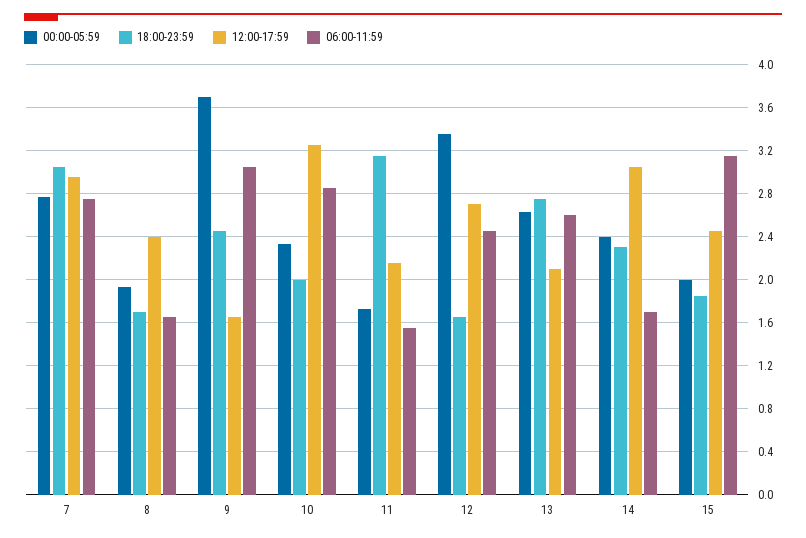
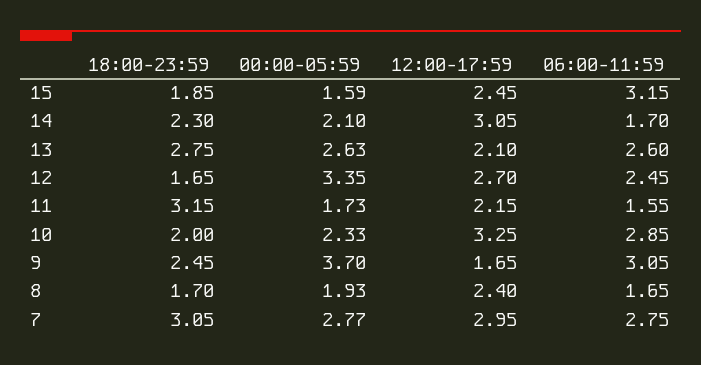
  {
    "00:00-05:59": {
      "7": 2.77,
      "8": 1.93,
      "9": 3.7,
      "10": 2.33,
      "11": 1.73,
      "12": 3.35,
      "13": 2.63,
-     "14": 2.4,
+     "14": 2.1,
-     "15": 2
+     "15": 1.59
    },
    "18:00-23:59": {
      "7": 3.05,
      "8": 1.7,
      "9": 2.45,
      "10": 2,
      "11": 3.15,
      "12": 1.65,
      "13": 2.75,
      "14": 2.3,
      "15": 1.85
    },
    "12:00-17:59": {
      "7": 2.95,
      "8": 2.4,
      "9": 1.65,
      "10": 3.25,
      "11": 2.15,
      "12": 2.7,
      "13": 2.1,
      "14": 3.05,
      "15": 2.45
    },
    "06:00-11:59": {
      "7": 2.75,
      "8": 1.65,
      "9": 3.05,
      "10": 2.85,
      "11": 1.55,
      "12": 2.45,
      "13": 2.6,
      "14": 1.7,
      "15": 3.15
    }
  }

